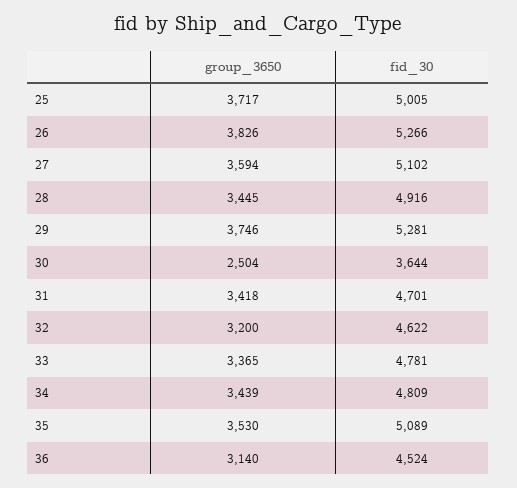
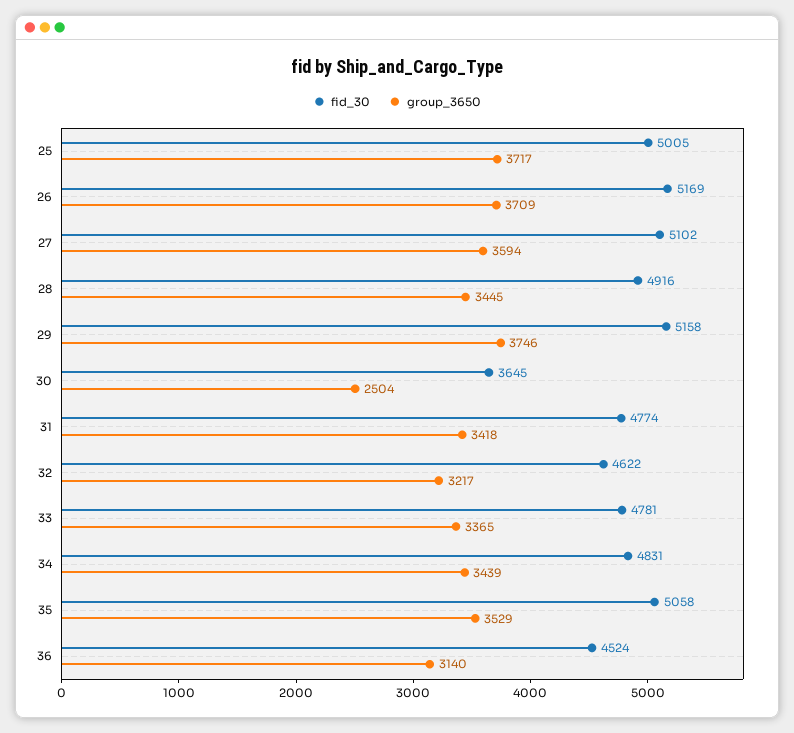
  {
    "group_3650": {
      "25": 3717,
-     "26": 3826,
+     "26": 3709,
      "27": 3594,
      "28": 3445,
      "29": 3746,
      "30": 2504,
      "31": 3418,
-     "32": 3200,
+     "32": 3217,
      "33": 3365,
      "34": 3439,
-     "35": 3530,
+     "35": 3529,
      "36": 3140
    },
    "fid_30": {
      "25": 5005,
-     "26": 5266,
+     "26": 5169,
      "27": 5102,
      "28": 4916,
-     "29": 5281,
+     "29": 5158,
-     "30": 3644,
+     "30": 3645,
-     "31": 4701,
+     "31": 4774,
      "32": 4622,
      "33": 4781,
-     "34": 4809,
+     "34": 4831,
-     "35": 5089,
+     "35": 5058,
      "36": 4524
    }
  }

